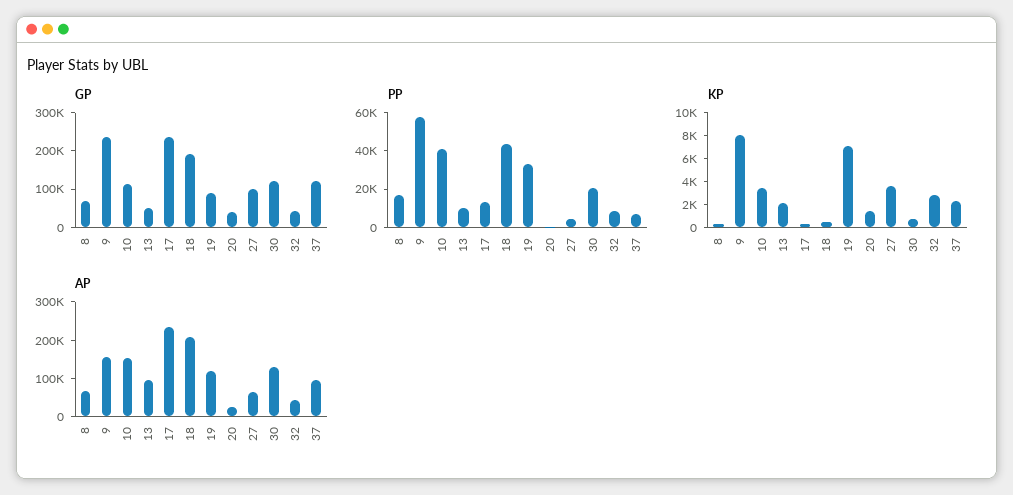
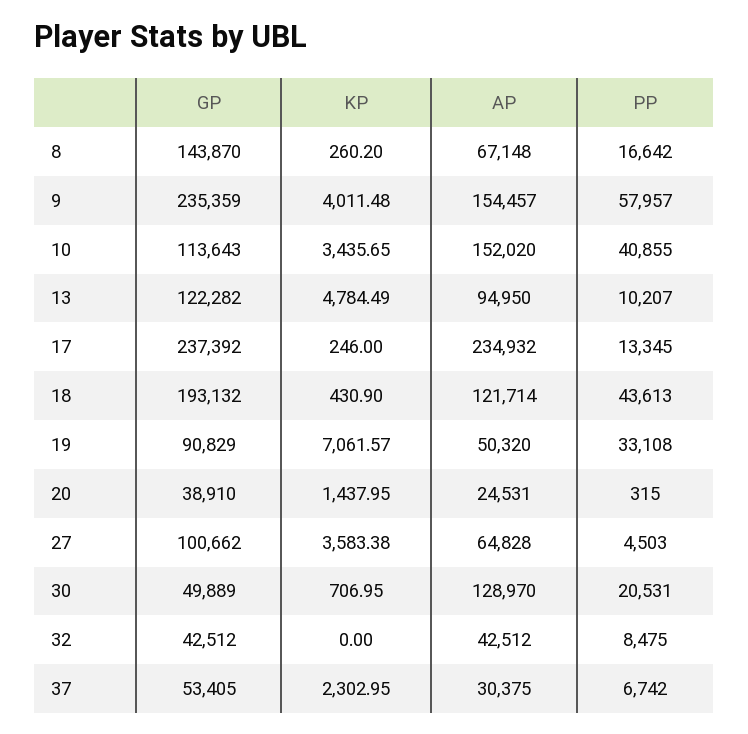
  {
    "GP": {
-     "8": 75000,
+     "8": 143870,
      "9": 235359,
      "10": 113643,
-     "13": 50000,
+     "13": 122282,
      "17": 237392,
      "18": 193132,
      "19": 90829,
      "20": 38910,
      "27": 100662,
-     "30": 125000,
+     "30": 49889,
      "32": 42512,
-     "37": 125000
+     "37": 53405
    },
    "PP": {
      "8": 16642,
      "9": 57957,
      "10": 40855,
      "13": 10207,
      "17": 13345,
      "18": 43613,
      "19": 33108,
      "20": 315,
      "27": 4503,
      "30": 20531,
      "32": 8475,
      "37": 6742
    },
    "KP": {
      "8": 260.2,
-     "9": 8000,
+     "9": 4011.48,
      "10": 3435.65,
-     "13": 2000,
+     "13": 4784.49,
      "17": 246,
      "18": 430.9,
      "19": 7061.57,
      "20": 1437.95,
      "27": 3583.38,
      "30": 706.95,
-     "32": 3000,
+     "32": 0,
      "37": 2302.95
    },
    "AP": {
      "8": 67148,
      "9": 154457,
      "10": 152020,
      "13": 94950,
      "17": 234932,
-     "18": 200000,
+     "18": 121714,
-     "19": 125000,
+     "19": 50320,
      "20": 24531,
      "27": 64828,
      "30": 128970,
      "32": 42512,
-     "37": 100000
+     "37": 30375
    }
  }

